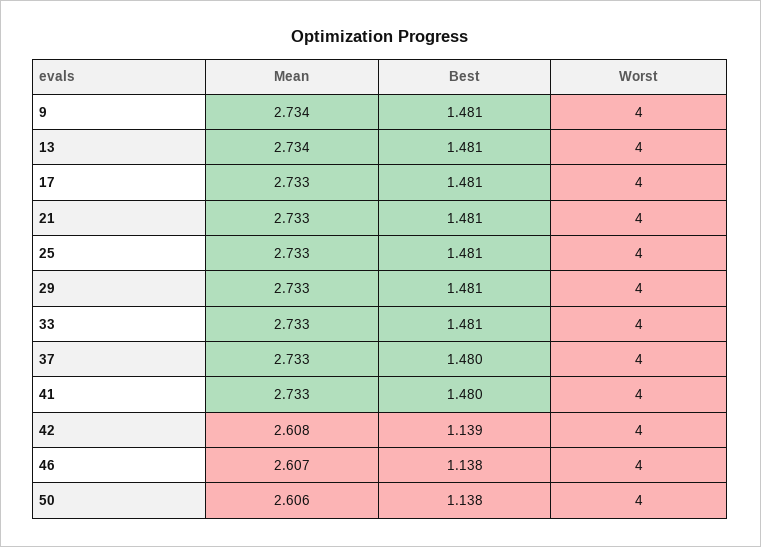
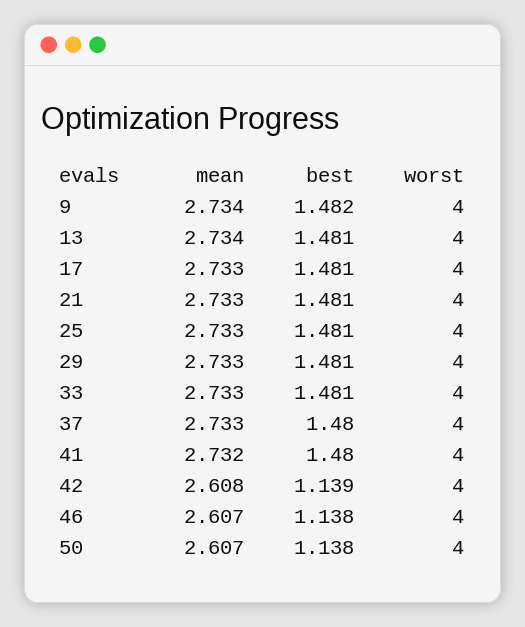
  {
    "Mean": {
      "9": 2.734,
      "13": 2.734,
      "17": 2.733,
      "21": 2.733,
      "25": 2.733,
      "29": 2.733,
      "33": 2.733,
      "37": 2.733,
-     "41": 2.733,
+     "41": 2.732,
      "42": 2.608,
      "46": 2.607,
-     "50": 2.606
+     "50": 2.607
    },
    "Best": {
-     "9": 1.481,
+     "9": 1.482,
      "13": 1.481,
      "17": 1.481,
      "21": 1.481,
      "25": 1.481,
      "29": 1.481,
      "33": 1.481,
      "37": 1.48,
      "41": 1.48,
      "42": 1.139,
      "46": 1.138,
      "50": 1.138
    },
    "Worst": {
      "9": 4,
      "13": 4,
      "17": 4,
      "21": 4,
      "25": 4,
      "29": 4,
      "33": 4,
      "37": 4,
      "41": 4,
      "42": 4,
      "46": 4,
      "50": 4
    }
  }

